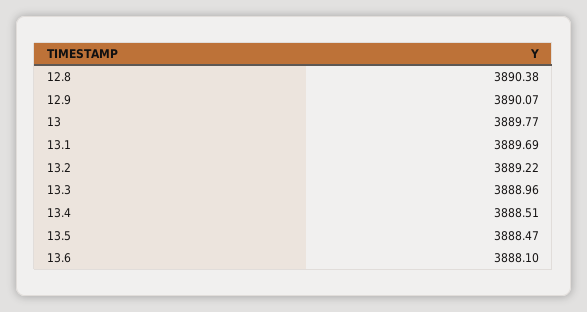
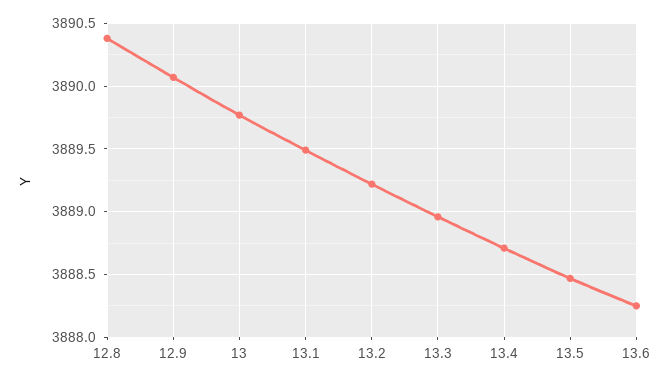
  {
    "12.8": 3890.38,
    "12.9": 3890.07,
    "13": 3889.77,
-   "13.1": 3889.69,
+   "13.1": 3889.5,
    "13.2": 3889.22,
    "13.3": 3888.96,
-   "13.4": 3888.51,
+   "13.4": 3888.7,
    "13.5": 3888.47,
-   "13.6": 3888.1
+   "13.6": 3888.25
  }

